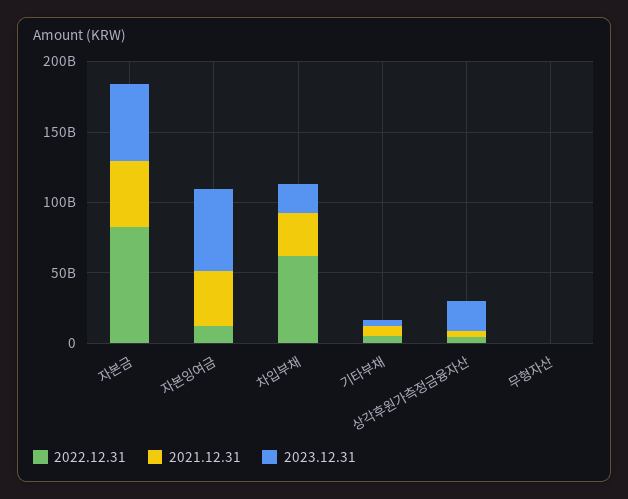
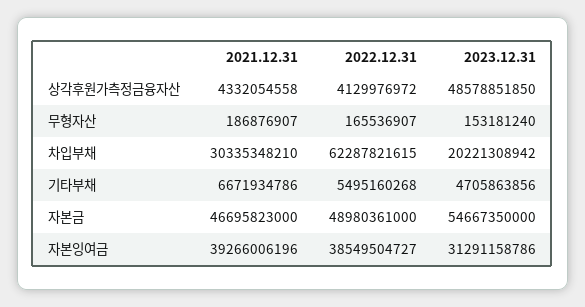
  {
    "2022.12.31": {
-     "자본금": 80000000000,
+     "자본금": 48980361000,
-     "자본잉여금": 10000000000,
+     "자본잉여금": 38549504727,
      "차입부채": 62287821615,
      "기타부채": 5495160268,
      "상각후원가측정금융자산": 4129976972,
      "무형자산": 165536907
    },
    "2021.12.31": {
      "자본금": 46695823000,
      "자본잉여금": 39266006196,
      "차입부채": 30335348210,
      "기타부채": 6671934786,
      "상각후원가측정금융자산": 4332054558,
      "무형자산": 186876907
    },
    "2023.12.31": {
      "자본금": 54667350000,
-     "자본잉여금": 60000000000,
+     "자본잉여금": 31291158786,
      "차입부채": 20221308942,
      "기타부채": 4705863856,
-     "상각후원가측정금융자산": 20000000000,
+     "상각후원가측정금융자산": 48578851850,
      "무형자산": 153181240
    }
  }

